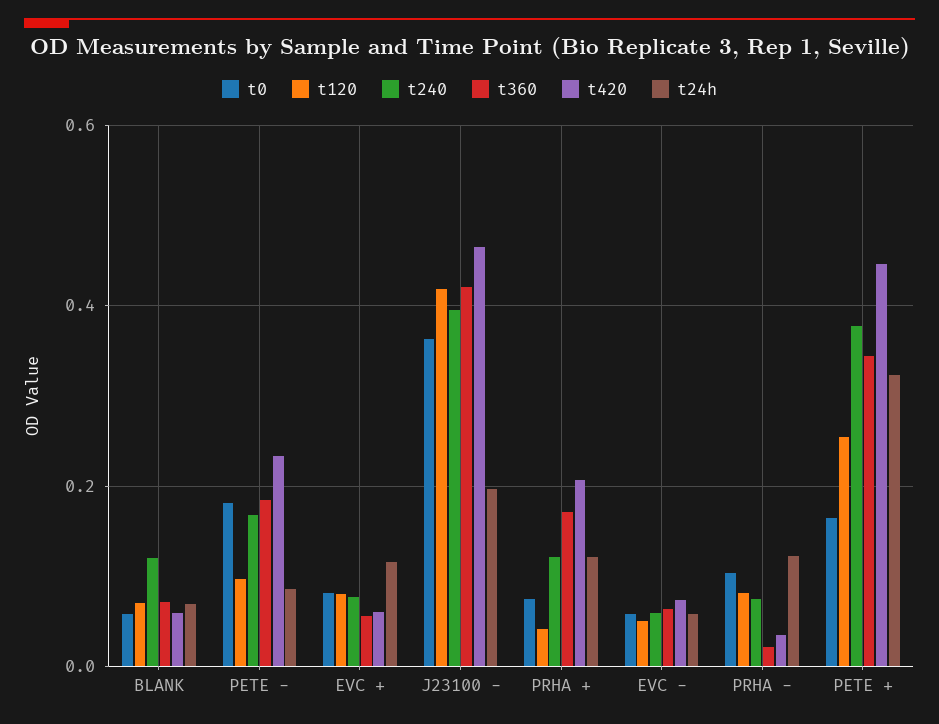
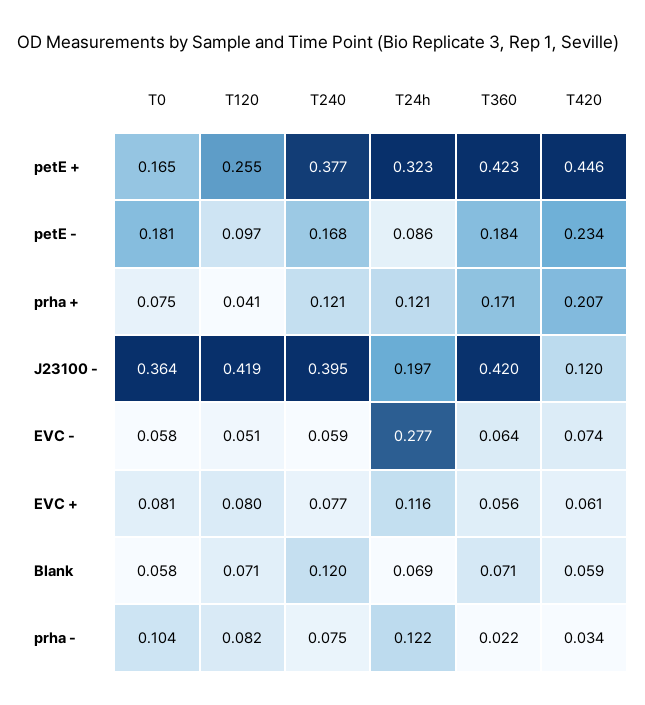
  {
    "t0": {
      "BLANK": 0.058,
      "PETE -": 0.181,
      "EVC +": 0.081,
      "J23100 -": 0.364,
      "PRHA +": 0.075,
      "EVC -": 0.058,
      "PRHA -": 0.104,
      "PETE +": 0.165
    },
    "t120": {
      "BLANK": 0.071,
      "PETE -": 0.097,
      "EVC +": 0.08,
      "J23100 -": 0.419,
      "PRHA +": 0.041,
      "EVC -": 0.051,
      "PRHA -": 0.082,
      "PETE +": 0.255
    },
    "t240": {
      "BLANK": 0.12,
      "PETE -": 0.168,
      "EVC +": 0.077,
      "J23100 -": 0.395,
      "PRHA +": 0.121,
      "EVC -": 0.059,
      "PRHA -": 0.075,
      "PETE +": 0.377
    },
    "t360": {
      "BLANK": 0.071,
      "PETE -": 0.184,
      "EVC +": 0.056,
      "J23100 -": 0.42,
      "PRHA +": 0.171,
      "EVC -": 0.064,
      "PRHA -": 0.022,
-     "PETE +": 0.34
+     "PETE +": 0.423
    },
    "t420": {
      "BLANK": 0.059,
      "PETE -": 0.234,
      "EVC +": 0.061,
-     "J23100 -": 0.46,
+     "J23100 -": 0.12,
      "PRHA +": 0.207,
      "EVC -": 0.074,
      "PRHA -": 0.034,
      "PETE +": 0.446
    },
    "t24h": {
      "BLANK": 0.069,
      "PETE -": 0.086,
      "EVC +": 0.116,
      "J23100 -": 0.197,
      "PRHA +": 0.121,
-     "EVC -": 0.06,
+     "EVC -": 0.277,
      "PRHA -": 0.122,
      "PETE +": 0.323
    }
  }

